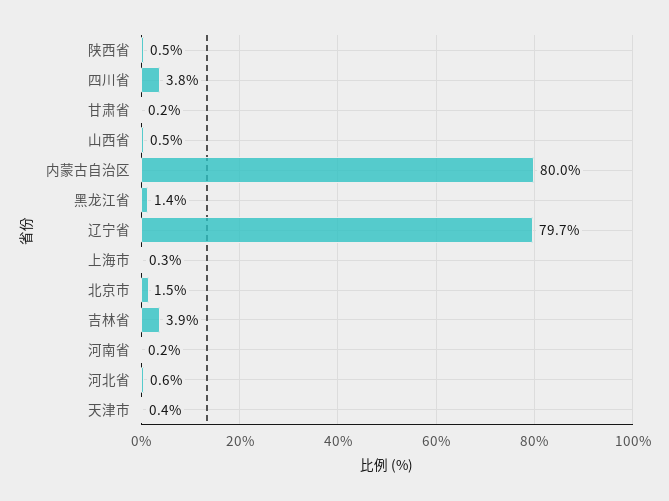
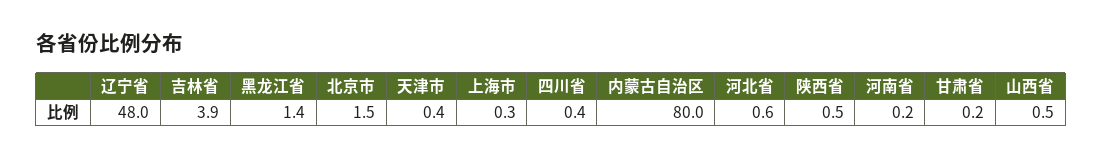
  {
    "陕西省": 0.5,
-   "四川省": 3.8,
+   "四川省": 0.4,
    "甘肃省": 0.2,
    "山西省": 0.5,
    "内蒙古自治区": 80,
    "黑龙江省": 1.4,
-   "辽宁省": 79.7,
+   "辽宁省": 48,
    "上海市": 0.3,
    "北京市": 1.5,
    "吉林省": 3.9,
    "河南省": 0.2,
    "河北省": 0.6,
    "天津市": 0.4
  }

